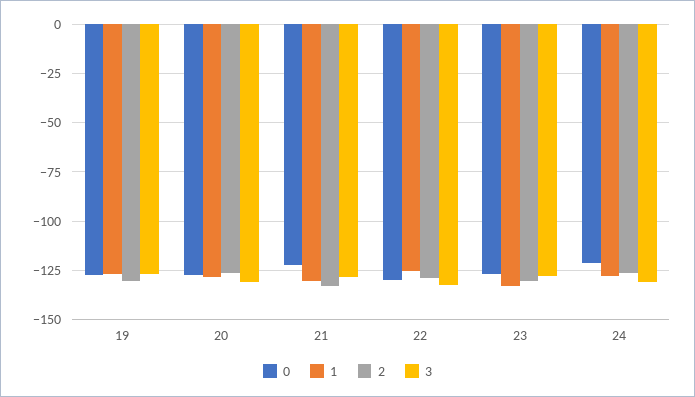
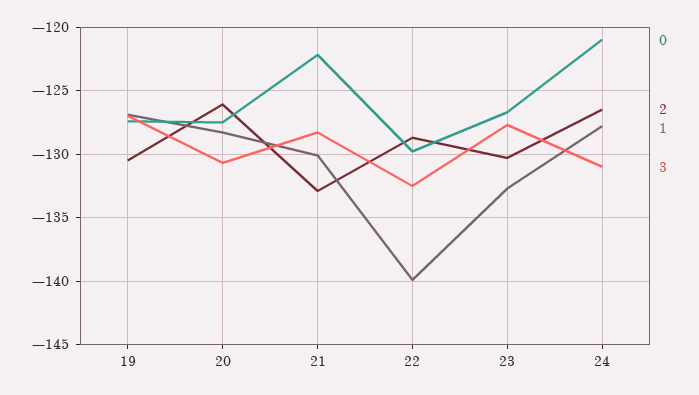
  {
    "0": {
      "19": -127.5,
      "20": -127.5,
      "21": -122,
      "22": -130,
      "23": -126.5,
      "24": -121
    },
    "1": {
      "19": -127,
      "20": -128.5,
      "21": -130,
-     "22": -125,
+     "22": -140,
      "23": -132.5,
      "24": -128
    },
    "2": {
      "19": -130.5,
      "20": -126,
      "21": -133,
      "22": -128.5,
      "23": -130.5,
      "24": -126.5
    },
    "3": {
      "19": -127,
      "20": -130.5,
      "21": -128.5,
      "22": -132.5,
      "23": -127.5,
      "24": -131
    }
  }

